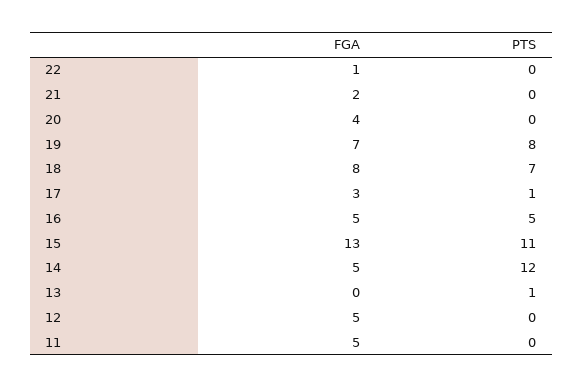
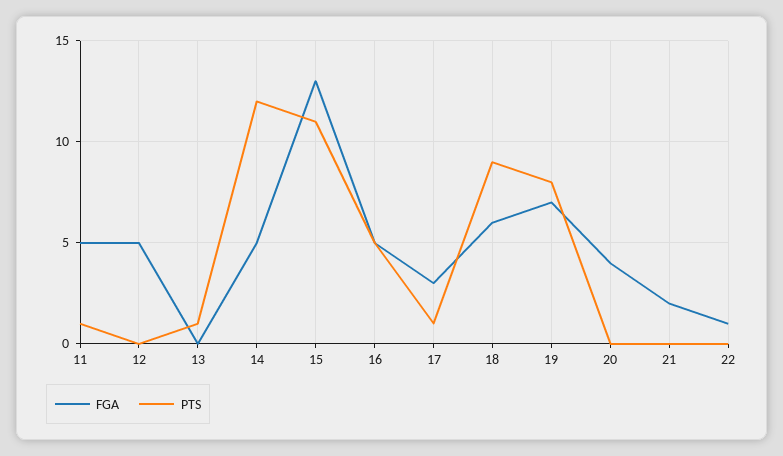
  {
    "FGA": {
      "22": 1,
      "21": 2,
      "20": 4,
      "19": 7,
-     "18": 8,
+     "18": 6,
      "17": 3,
      "16": 5,
      "15": 13,
      "14": 5,
      "13": 0,
      "12": 5,
      "11": 5
    },
    "PTS": {
      "22": 0,
      "21": 0,
      "20": 0,
      "19": 8,
-     "18": 7,
+     "18": 9,
      "17": 1,
      "16": 5,
      "15": 11,
      "14": 12,
      "13": 1,
      "12": 0,
-     "11": 0
+     "11": 1
    }
  }

